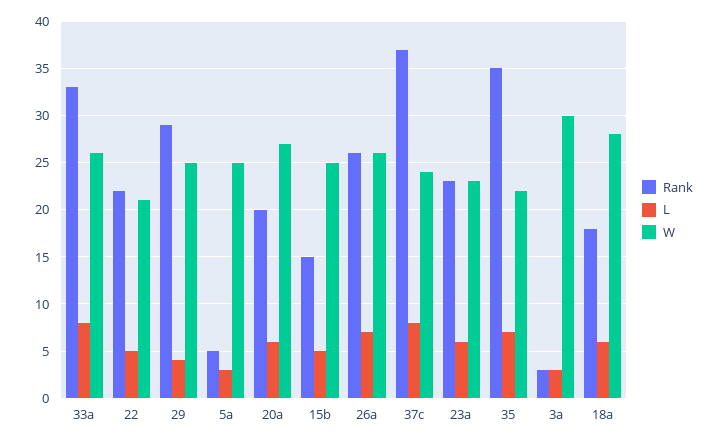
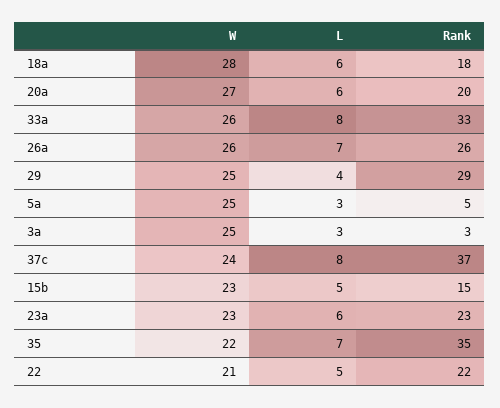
  {
    "Rank": {
      "33a": 33,
      "22": 22,
      "29": 29,
      "5a": 5,
      "20a": 20,
      "15b": 15,
      "26a": 26,
      "37c": 37,
      "23a": 23,
      "35": 35,
      "3a": 3,
      "18a": 18
    },
    "L": {
      "33a": 8,
      "22": 5,
      "29": 4,
      "5a": 3,
      "20a": 6,
      "15b": 5,
      "26a": 7,
      "37c": 8,
      "23a": 6,
      "35": 7,
      "3a": 3,
      "18a": 6
    },
    "W": {
      "33a": 26,
      "22": 21,
      "29": 25,
      "5a": 25,
      "20a": 27,
-     "15b": 25,
+     "15b": 23,
      "26a": 26,
      "37c": 24,
      "23a": 23,
      "35": 22,
-     "3a": 30,
+     "3a": 25,
      "18a": 28
    }
  }

